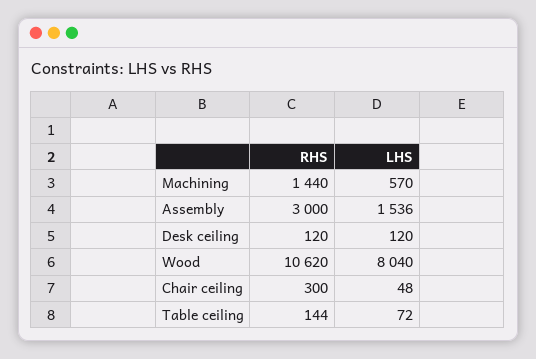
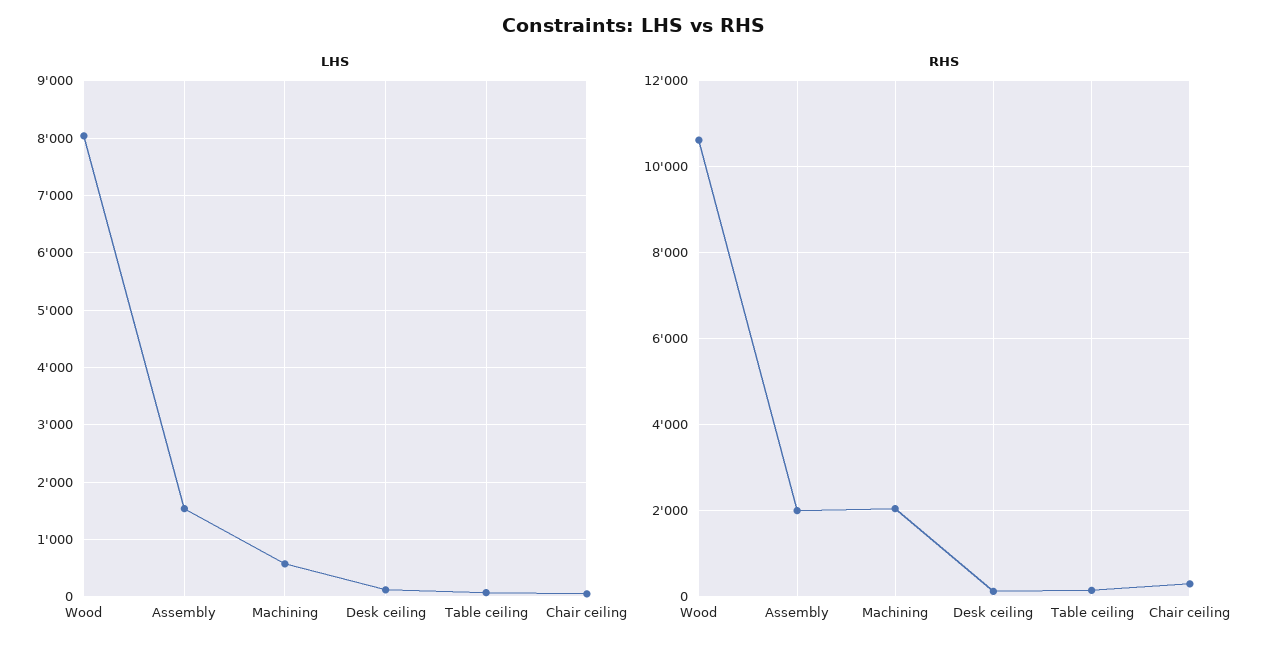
  {
    "RHS": {
-     "Machining": 1440,
+     "Machining": 2000,
-     "Assembly": 3000,
+     "Assembly": 2000,
      "Desk ceiling": 120,
      "Wood": 10620,
      "Chair ceiling": 300,
      "Table ceiling": 144
    },
    "LHS": {
      "Machining": 570,
      "Assembly": 1536,
      "Desk ceiling": 120,
      "Wood": 8040,
      "Chair ceiling": 48,
      "Table ceiling": 72
    }
  }

